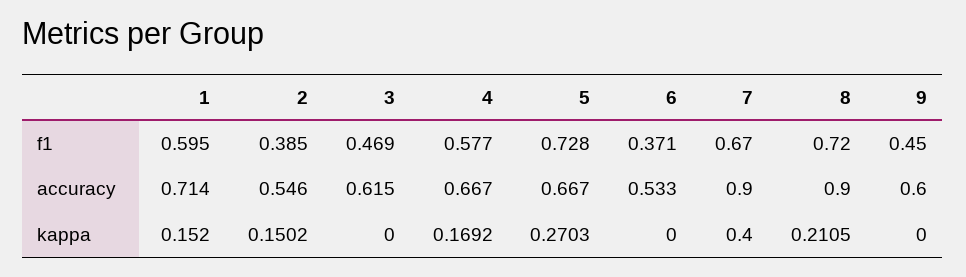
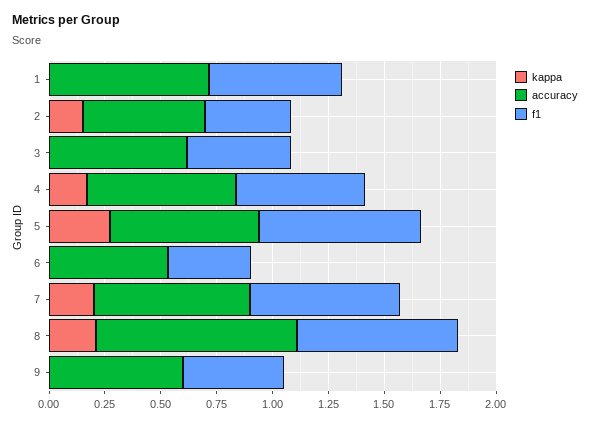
  {
    "f1": {
      "1": 0.595,
      "2": 0.385,
      "3": 0.469,
      "4": 0.577,
      "5": 0.728,
      "6": 0.371,
      "7": 0.67,
      "8": 0.72,
      "9": 0.45
    },
    "accuracy": {
      "1": 0.714,
      "2": 0.546,
      "3": 0.615,
      "4": 0.667,
      "5": 0.667,
      "6": 0.533,
-     "7": 0.9,
+     "7": 0.7,
      "8": 0.9,
      "9": 0.6
    },
    "kappa": {
-     "1": 0.152,
+     "1": 0,
      "2": 0.1502,
      "3": 0,
      "4": 0.1692,
      "5": 0.2703,
      "6": 0,
-     "7": 0.4,
+     "7": 0.2,
      "8": 0.2105,
      "9": 0
    }
  }

